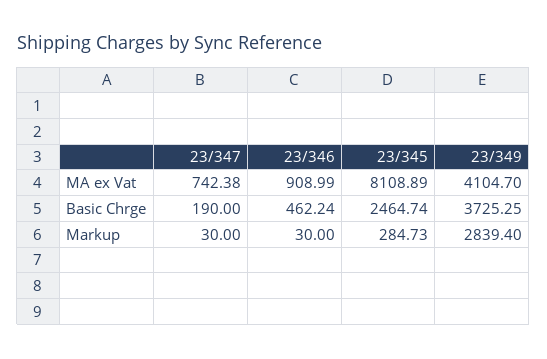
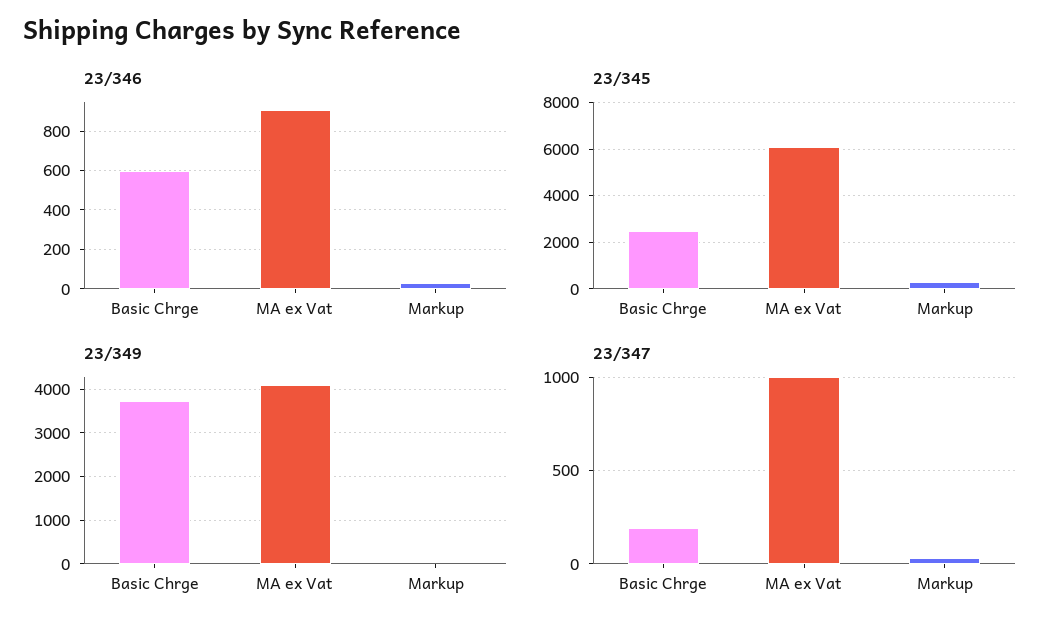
  {
    "23/347": {
-     "MA ex Vat": 742.38,
+     "MA ex Vat": 1000,
      "Basic Chrge": 190,
      "Markup": 30
    },
    "23/346": {
      "MA ex Vat": 908.99,
-     "Basic Chrge": 462.24,
+     "Basic Chrge": 600,
      "Markup": 30
    },
    "23/345": {
-     "MA ex Vat": 8108.89,
+     "MA ex Vat": 6000,
      "Basic Chrge": 2464.74,
      "Markup": 284.73
    },
    "23/349": {
      "MA ex Vat": 4104.7,
      "Basic Chrge": 3725.25,
-     "Markup": 2839.4
+     "Markup": 0
    }
  }

